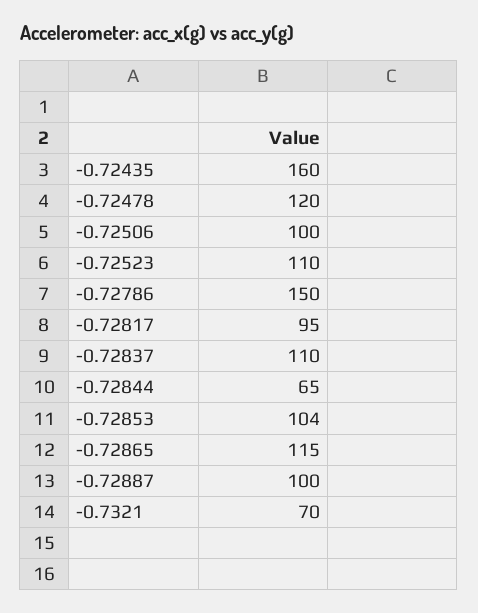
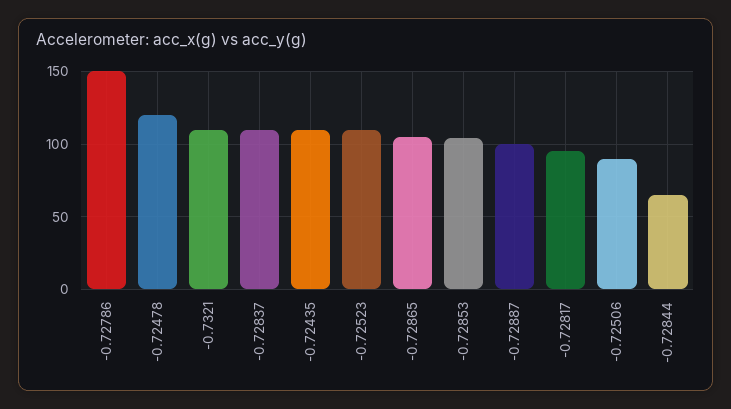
  {
-   "-0.72435": 160,
+   "-0.72435": 110,
    "-0.72478": 120,
-   "-0.72506": 100,
+   "-0.72506": 90,
    "-0.72523": 110,
    "-0.72786": 150,
    "-0.72817": 95,
    "-0.72837": 110,
    "-0.72844": 65,
    "-0.72853": 104,
-   "-0.72865": 115,
+   "-0.72865": 105,
    "-0.72887": 100,
-   "-0.7321": 70
+   "-0.7321": 110
  }

